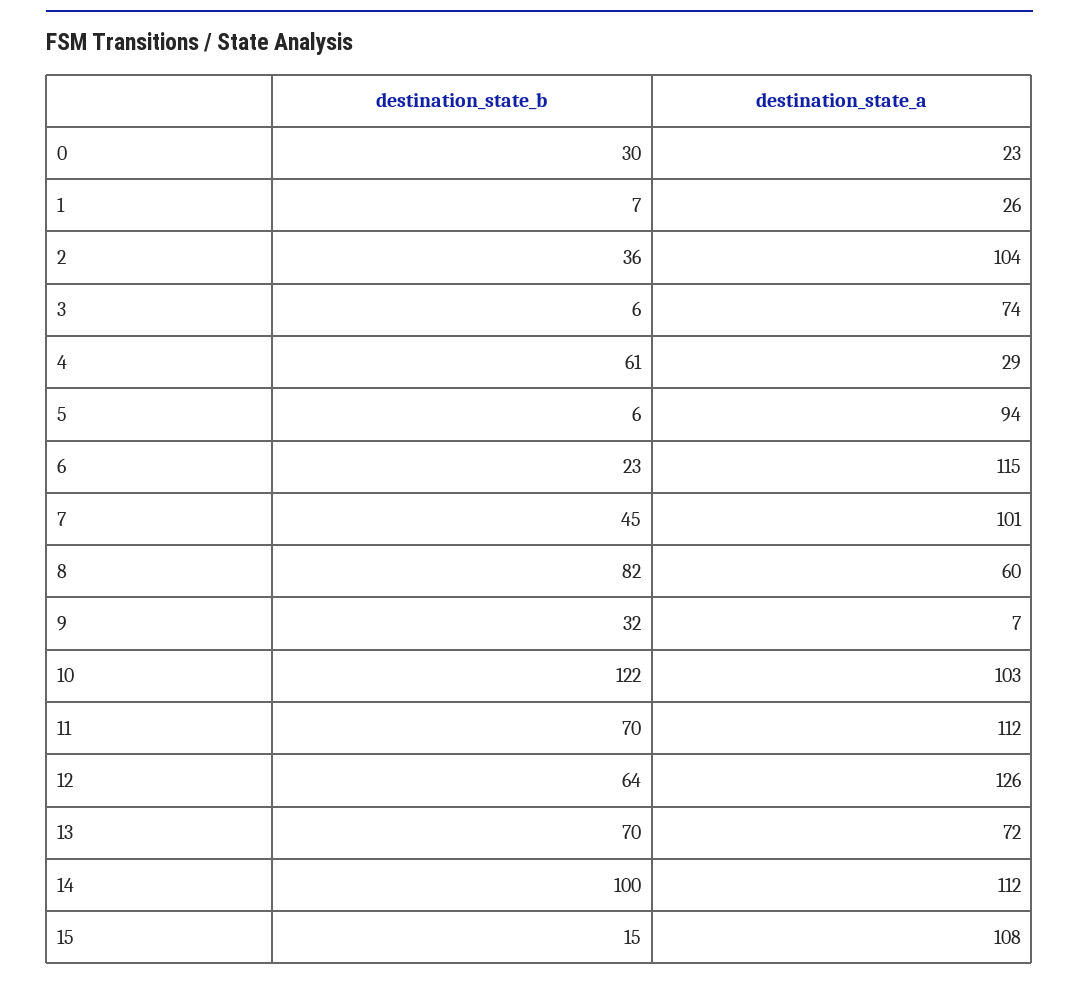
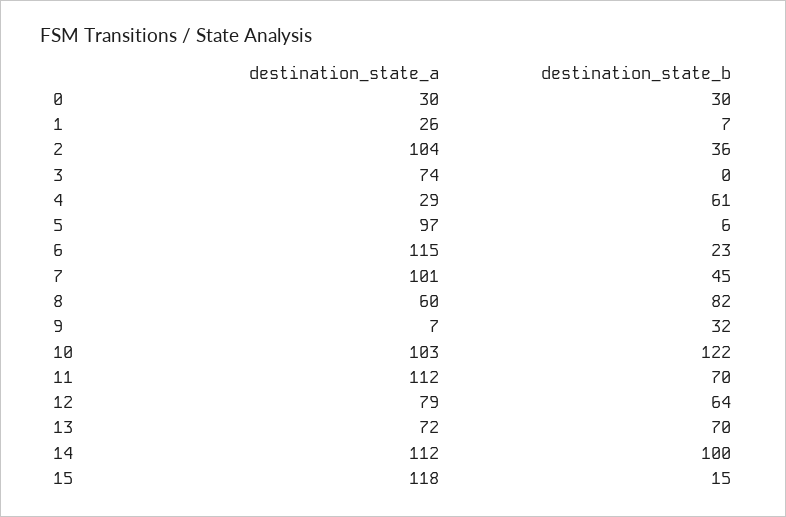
  {
    "destination_state_b": {
      "0": 30,
      "1": 7,
      "2": 36,
-     "3": 6,
+     "3": 0,
      "4": 61,
      "5": 6,
      "6": 23,
      "7": 45,
      "8": 82,
      "9": 32,
      "10": 122,
      "11": 70,
      "12": 64,
      "13": 70,
      "14": 100,
      "15": 15
    },
    "destination_state_a": {
-     "0": 23,
+     "0": 30,
      "1": 26,
      "2": 104,
      "3": 74,
      "4": 29,
-     "5": 94,
+     "5": 97,
      "6": 115,
      "7": 101,
      "8": 60,
      "9": 7,
      "10": 103,
      "11": 112,
-     "12": 126,
+     "12": 79,
      "13": 72,
      "14": 112,
-     "15": 108
+     "15": 118
    }
  }

